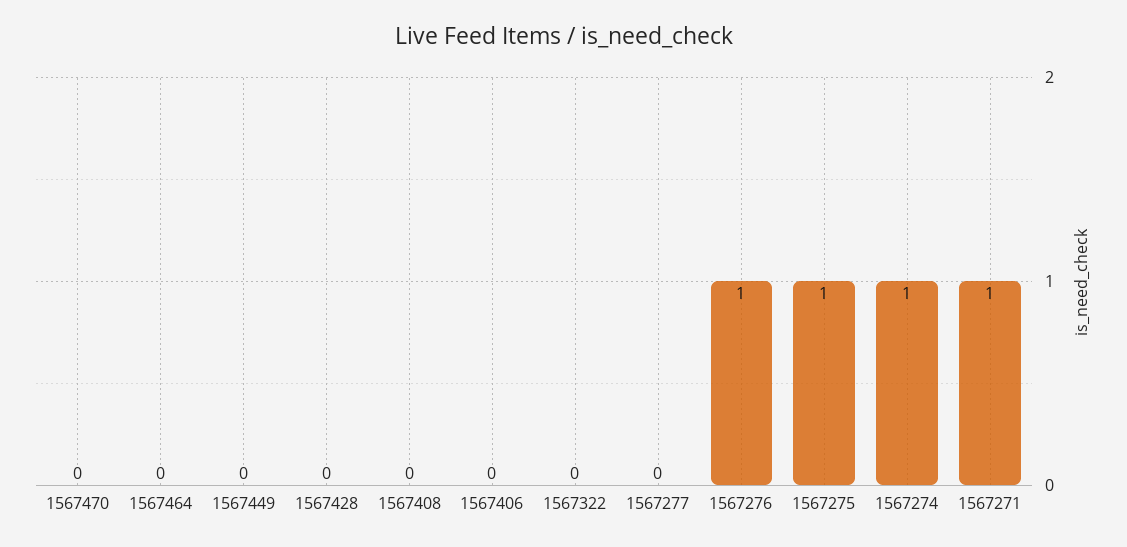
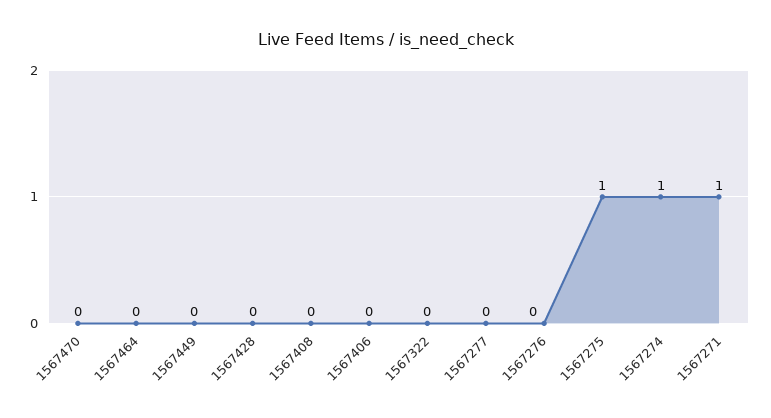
  {
    "1567470": 0,
    "1567464": 0,
    "1567449": 0,
    "1567428": 0,
    "1567408": 0,
    "1567406": 0,
    "1567322": 0,
    "1567277": 0,
-   "1567276": 1,
+   "1567276": 0,
    "1567275": 1,
    "1567274": 1,
    "1567271": 1
  }

